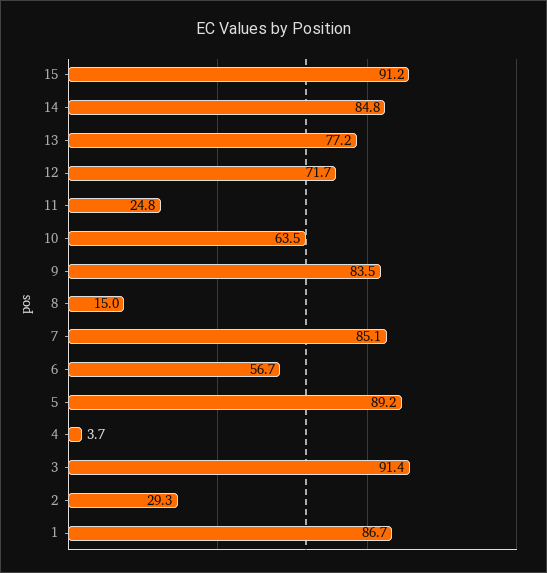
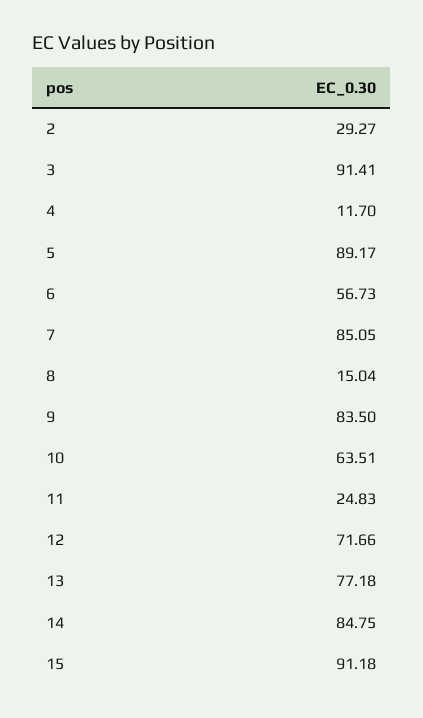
  {
    "15": 91.18,
    "14": 84.75,
    "13": 77.18,
    "12": 71.66,
    "11": 24.83,
    "10": 63.51,
    "9": 83.5,
    "8": 15.04,
    "7": 85.05,
    "6": 56.73,
    "5": 89.17,
-   "4": 3.7,
+   "4": 11.7,
    "3": 91.41,
-   "2": 29.27,
+   "2": 29.27
-   "1": 86.7
  }

